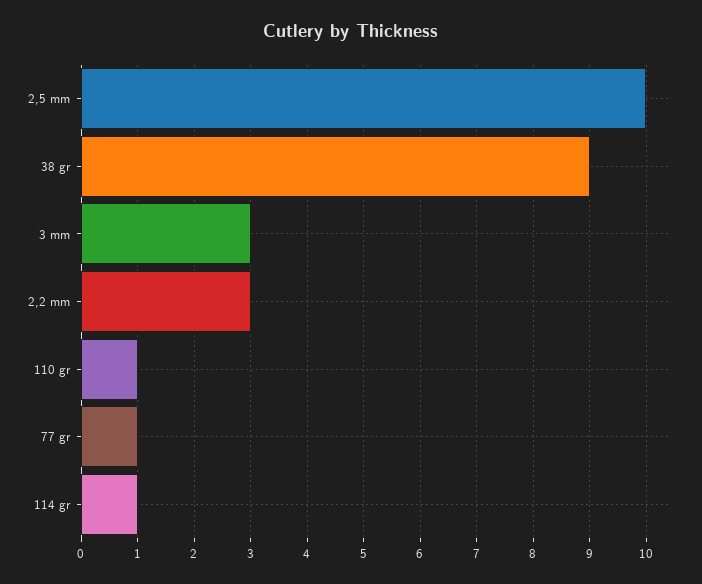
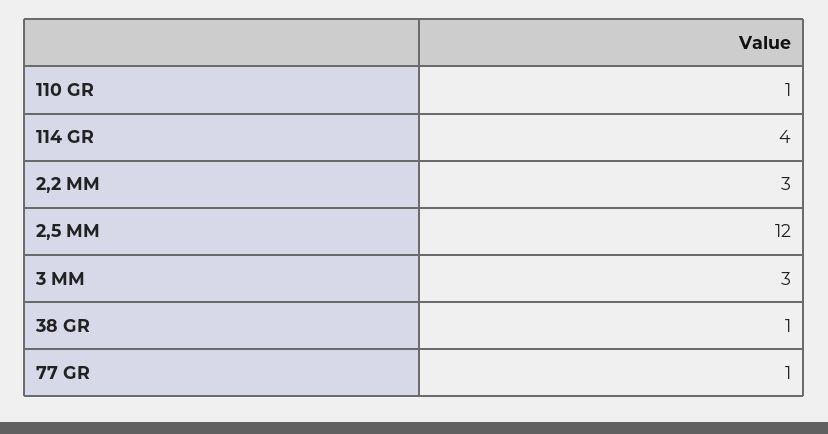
  {
-   "2,5 mm": 10,
+   "2,5 mm": 12,
-   "38 gr": 9,
+   "38 gr": 1,
    "3 mm": 3,
    "2,2 mm": 3,
    "110 gr": 1,
    "77 gr": 1,
-   "114 gr": 1
+   "114 gr": 4
  }

